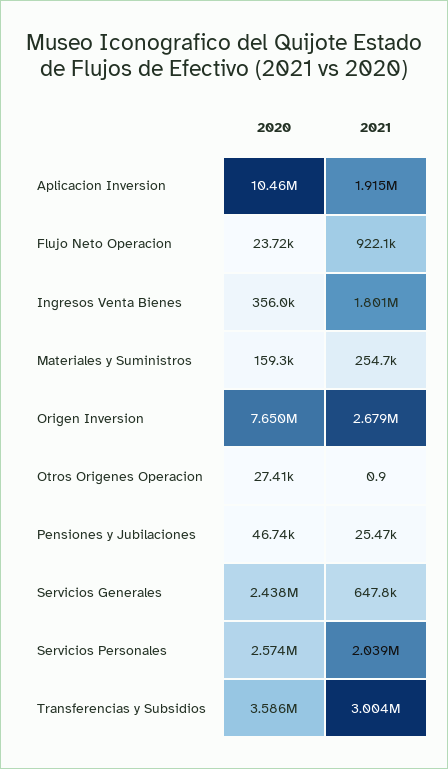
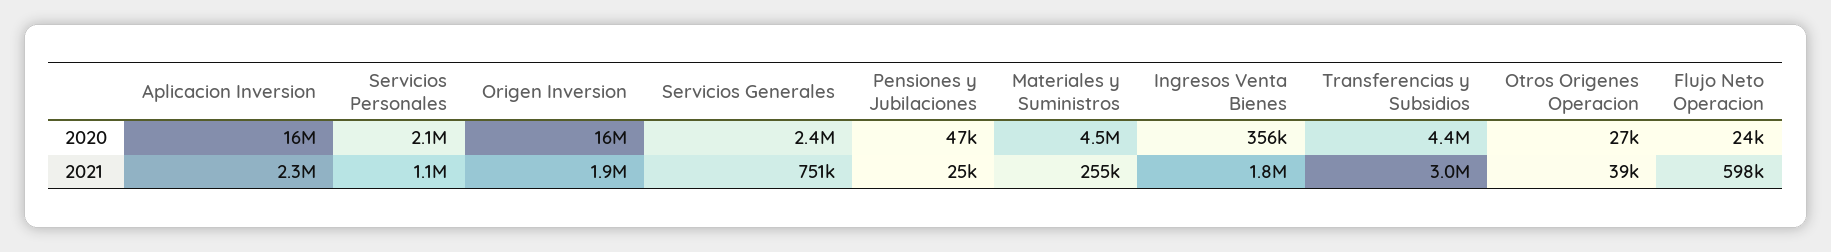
  {
    "2020": {
-     "Aplicacion Inversion": 10460000,
+     "Aplicacion Inversion": 16000000,
      "Flujo Neto Operacion": 23720,
      "Ingresos Venta Bienes": 356000,
-     "Materiales y Suministros": 159300,
+     "Materiales y Suministros": 4500000,
-     "Origen Inversion": 7650000,
+     "Origen Inversion": 16000000,
      "Otros Origenes Operacion": 27410,
      "Pensiones y Jubilaciones": 46740,
      "Servicios Generales": 2438000,
-     "Servicios Personales": 2574000,
+     "Servicios Personales": 2100000,
-     "Transferencias y Subsidios": 3586000
+     "Transferencias y Subsidios": 4400000
    },
    "2021": {
-     "Aplicacion Inversion": 1915000,
+     "Aplicacion Inversion": 2300000,
-     "Flujo Neto Operacion": 922100,
+     "Flujo Neto Operacion": 598000,
      "Ingresos Venta Bienes": 1801000,
      "Materiales y Suministros": 254700,
-     "Origen Inversion": 2679000,
+     "Origen Inversion": 1900000,
-     "Otros Origenes Operacion": 0.9,
+     "Otros Origenes Operacion": 39000,
      "Pensiones y Jubilaciones": 25470,
-     "Servicios Generales": 647800,
+     "Servicios Generales": 751000,
-     "Servicios Personales": 2039000,
+     "Servicios Personales": 1100000,
      "Transferencias y Subsidios": 3004000
    }
  }

